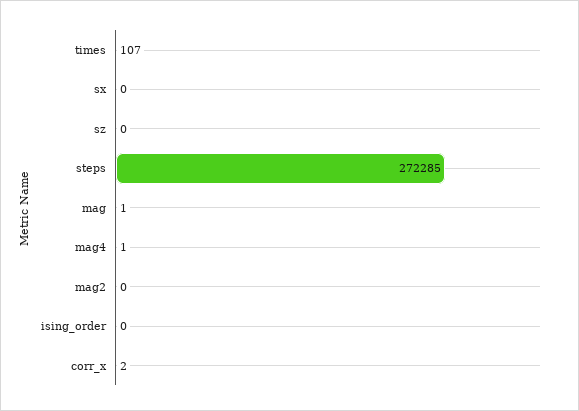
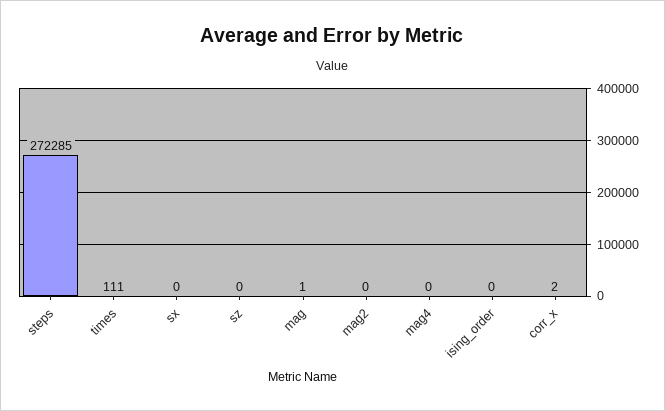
  {
-   "times": 107,
+   "times": 111,
    "sx": 0,
    "sz": 0,
    "steps": 272285,
    "mag": 1,
-   "mag4": 1,
+   "mag4": 0,
    "mag2": 0,
    "ising_order": 0,
    "corr_x": 2
  }

